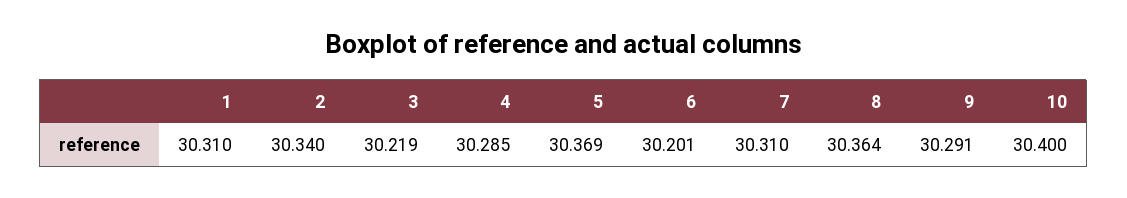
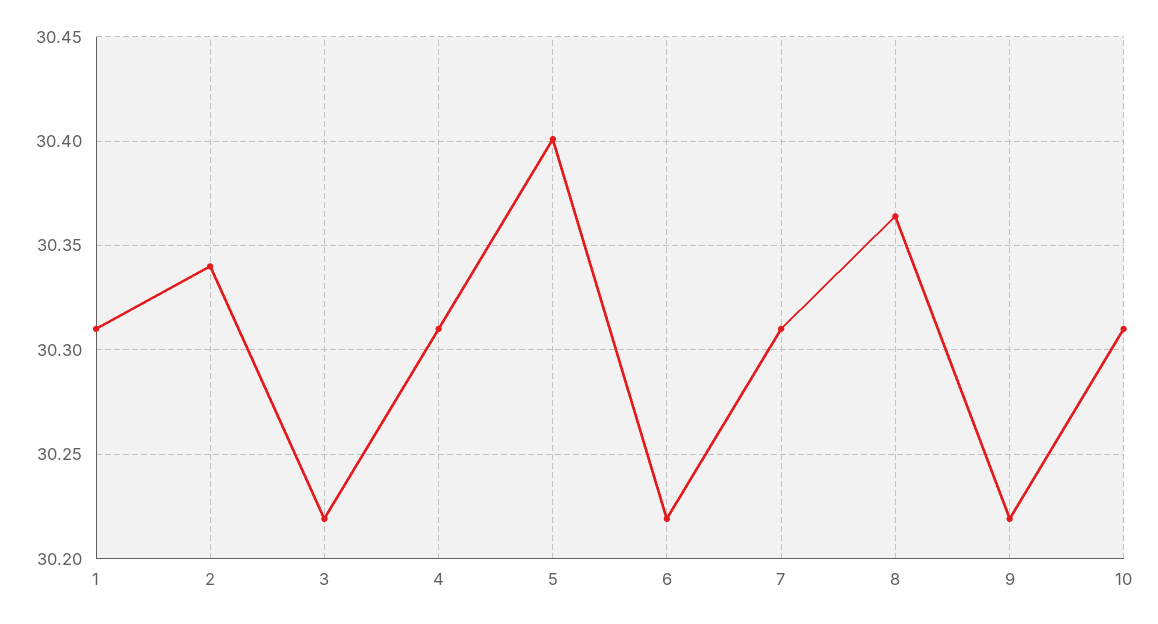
  {
    "1": 30.31,
    "2": 30.34,
    "3": 30.219,
-   "4": 30.285,
+   "4": 30.31,
-   "5": 30.369,
+   "5": 30.4,
-   "6": 30.201,
+   "6": 30.22,
    "7": 30.31,
    "8": 30.364,
-   "9": 30.291,
+   "9": 30.22,
-   "10": 30.4
+   "10": 30.31
  }

